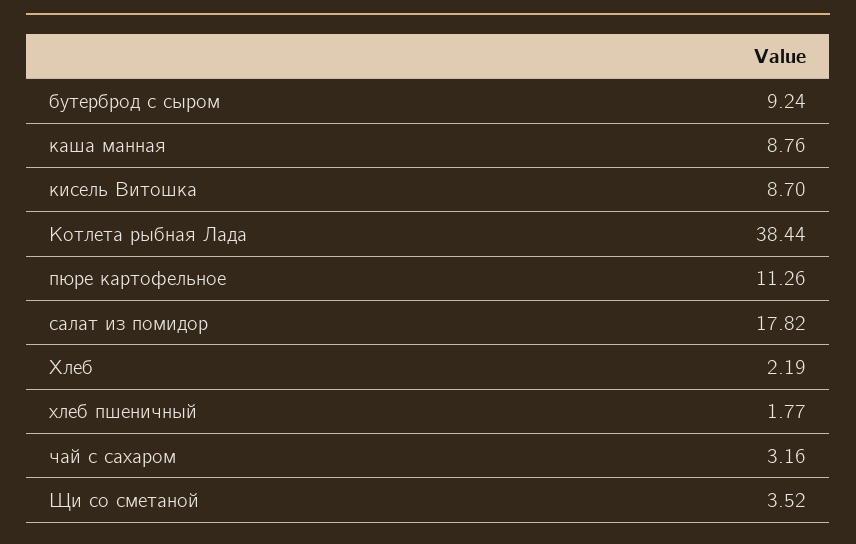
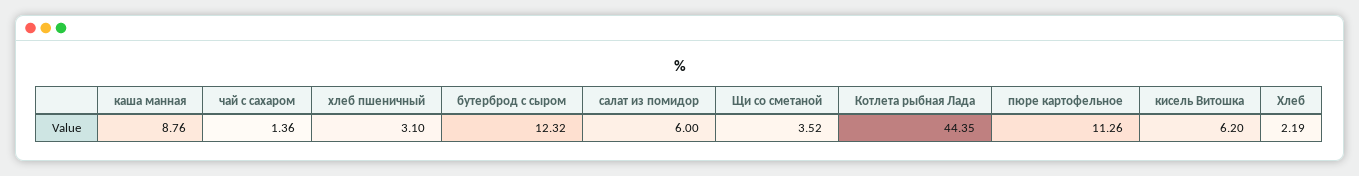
  {
-   "бутерброд с сыром": 9.24,
+   "бутерброд с сыром": 12.32,
    "каша манная": 8.76,
-   "кисель Витошка": 8.7,
+   "кисель Витошка": 6.2,
-   "Котлета рыбная Лада": 38.44,
+   "Котлета рыбная Лада": 44.35,
    "пюре картофельное": 11.26,
-   "салат из помидор": 17.82,
+   "салат из помидор": 6,
    "Хлеб": 2.19,
-   "хлеб пшеничный": 1.77,
+   "хлеб пшеничный": 3.1,
-   "чай с сахаром": 3.16,
+   "чай с сахаром": 1.36,
    "Щи со сметаной": 3.52
  }

